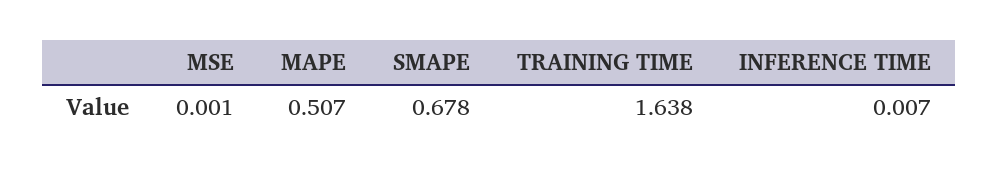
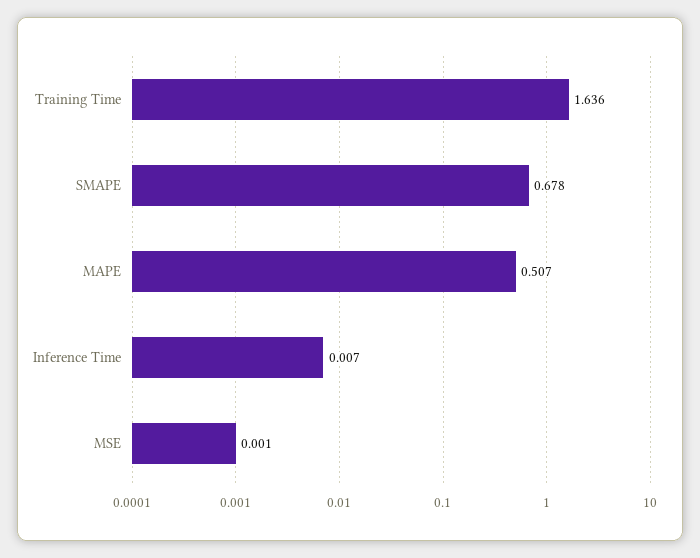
  {
    "MSE": 0.001,
    "MAPE": 0.507,
    "SMAPE": 0.678,
-   "TRAINING TIME": 1.638,
+   "TRAINING TIME": 1.636,
    "INFERENCE TIME": 0.007
  }

